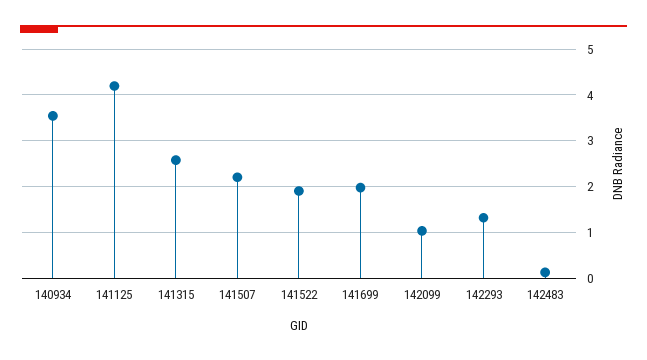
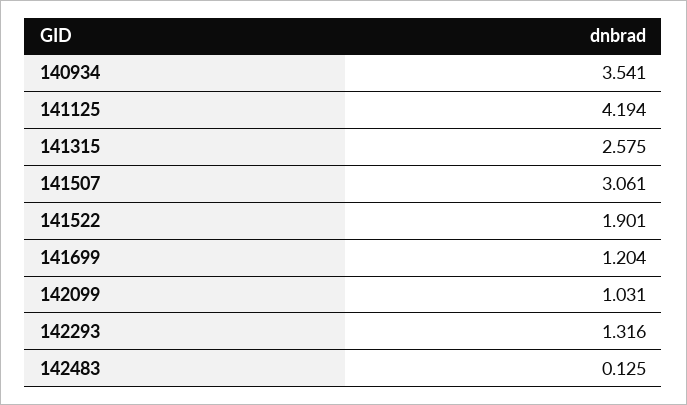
  {
    "140934": 3.541,
    "141125": 4.194,
    "141315": 2.575,
-   "141507": 2.2,
+   "141507": 3.061,
    "141522": 1.901,
-   "141699": 2,
+   "141699": 1.204,
    "142099": 1.031,
    "142293": 1.316,
    "142483": 0.125
  }

